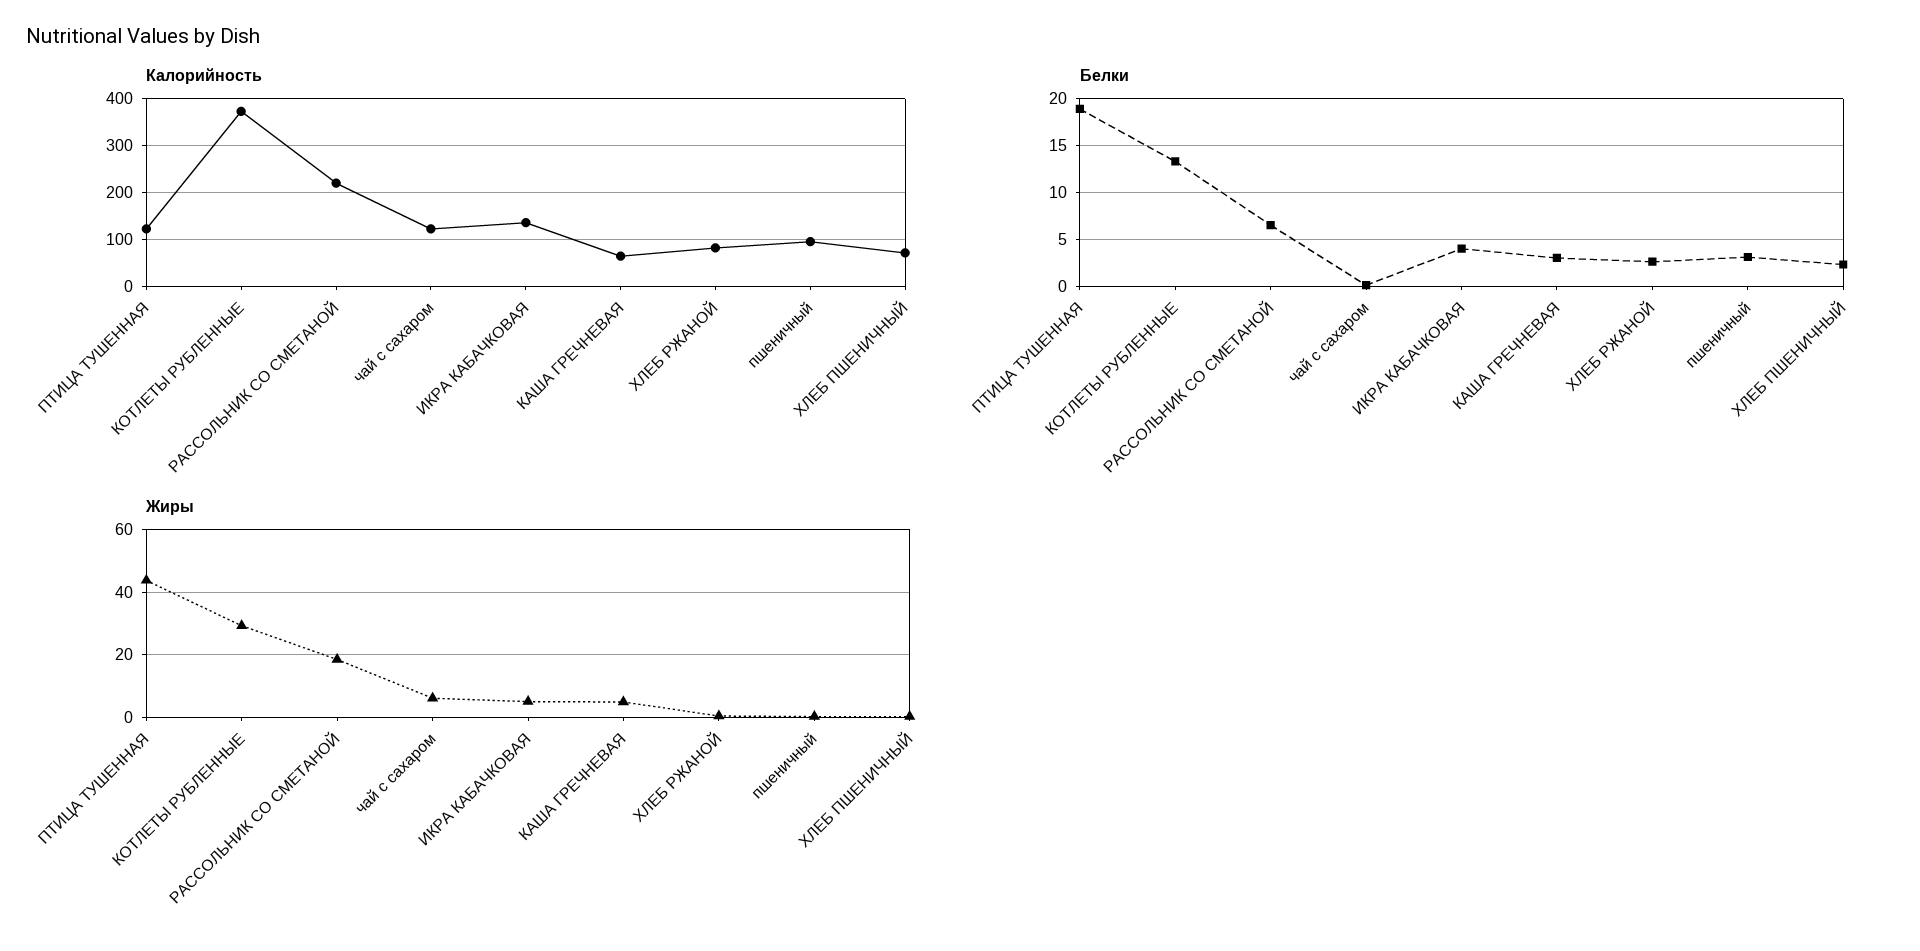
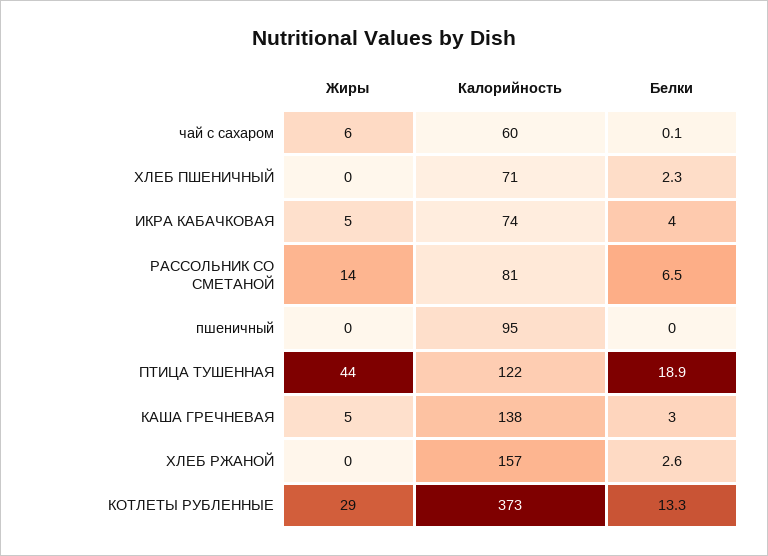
  {
    "Калорийность": {
      "ПТИЦА ТУШЕННАЯ": 122,
      "КОТЛЕТЫ РУБЛЕННЫЕ": 373,
-     "РАССОЛЬНИК СО СМЕТАНОЙ": 220,
+     "РАССОЛЬНИК СО СМЕТАНОЙ": 81,
-     "чай с сахаром": 120,
+     "чай с сахаром": 60,
-     "ИКРА КАБАЧКОВАЯ": 140,
+     "ИКРА КАБАЧКОВАЯ": 74,
-     "КАША ГРЕЧНЕВАЯ": 60,
+     "КАША ГРЕЧНЕВАЯ": 138,
-     "ХЛЕБ РЖАНОЙ": 80,
+     "ХЛЕБ РЖАНОЙ": 157,
      "пшеничный": 95,
      "ХЛЕБ ПШЕНИЧНЫЙ": 71
    },
    "Белки": {
      "ПТИЦА ТУШЕННАЯ": 18.9,
      "КОТЛЕТЫ РУБЛЕННЫЕ": 13.3,
      "РАССОЛЬНИК СО СМЕТАНОЙ": 6.5,
      "чай с сахаром": 0.1,
      "ИКРА КАБАЧКОВАЯ": 4,
      "КАША ГРЕЧНЕВАЯ": 3,
      "ХЛЕБ РЖАНОЙ": 2.6,
-     "пшеничный": 3,
+     "пшеничный": 0,
      "ХЛЕБ ПШЕНИЧНЫЙ": 2.3
    },
    "Жиры": {
      "ПТИЦА ТУШЕННАЯ": 44,
      "КОТЛЕТЫ РУБЛЕННЫЕ": 29,
-     "РАССОЛЬНИК СО СМЕТАНОЙ": 18,
+     "РАССОЛЬНИК СО СМЕТАНОЙ": 14,
      "чай с сахаром": 6,
      "ИКРА КАБАЧКОВАЯ": 5,
      "КАША ГРЕЧНЕВАЯ": 5,
      "ХЛЕБ РЖАНОЙ": 0,
      "пшеничный": 0,
      "ХЛЕБ ПШЕНИЧНЫЙ": 0
    }
  }

